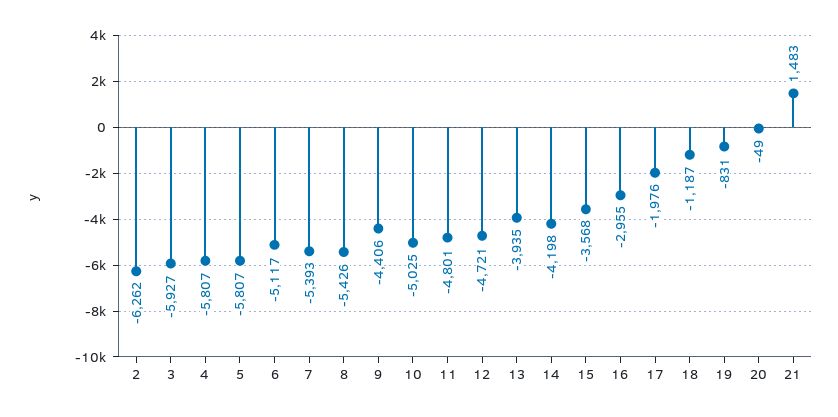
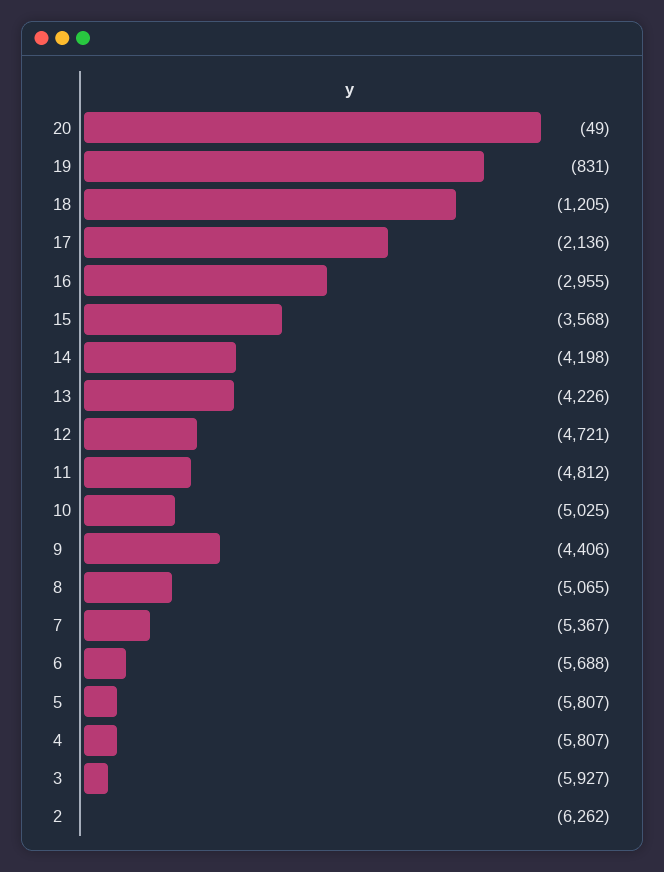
  {
    "2": -6262,
    "3": -5927,
    "4": -5807,
    "5": -5807,
-   "6": -5117,
+   "6": -5688,
-   "7": -5393,
+   "7": -5367,
-   "8": -5426,
+   "8": -5065,
    "9": -4406,
    "10": -5025,
-   "11": -4801,
+   "11": -4812,
    "12": -4721,
-   "13": -3935,
+   "13": -4226,
    "14": -4198,
    "15": -3568,
    "16": -2955,
-   "17": -1976,
+   "17": -2136,
-   "18": -1187,
+   "18": -1205,
    "19": -831,
-   "20": -49,
+   "20": -49
-   "21": 1483
  }

